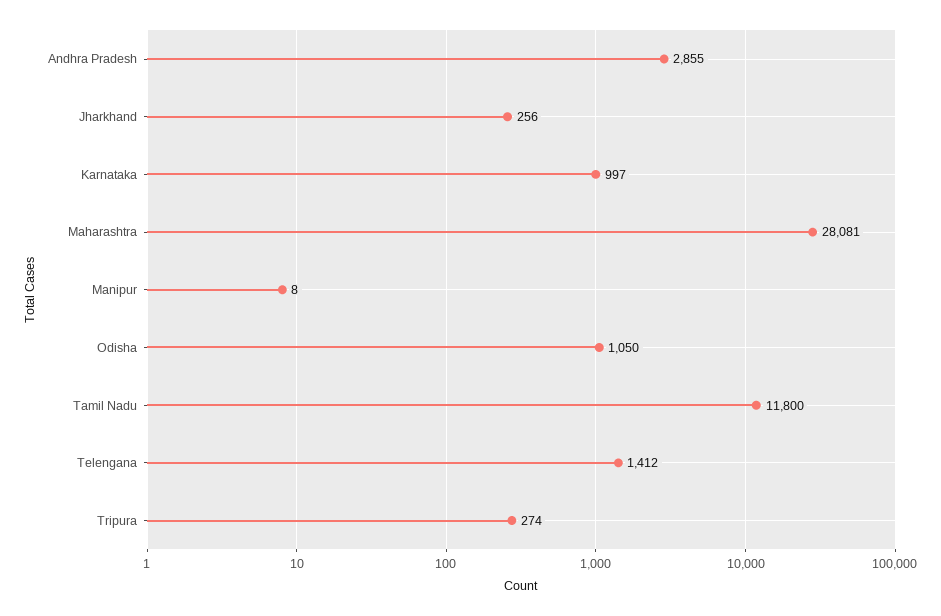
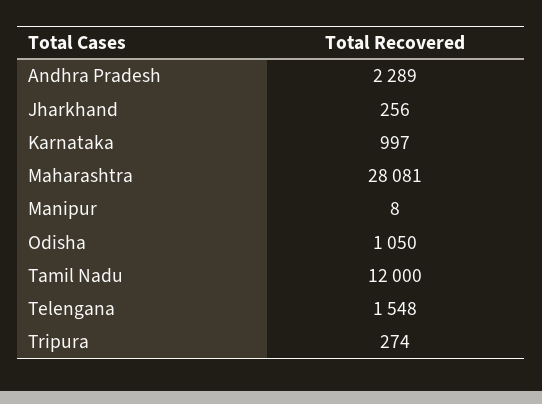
  {
-   "Andhra Pradesh": 2855,
+   "Andhra Pradesh": 2289,
    "Jharkhand": 256,
    "Karnataka": 997,
    "Maharashtra": 28081,
    "Manipur": 8,
    "Odisha": 1050,
-   "Tamil Nadu": 11800,
+   "Tamil Nadu": 12000,
-   "Telengana": 1412,
+   "Telengana": 1548,
    "Tripura": 274
  }

